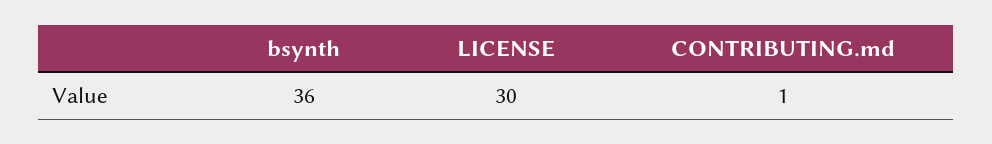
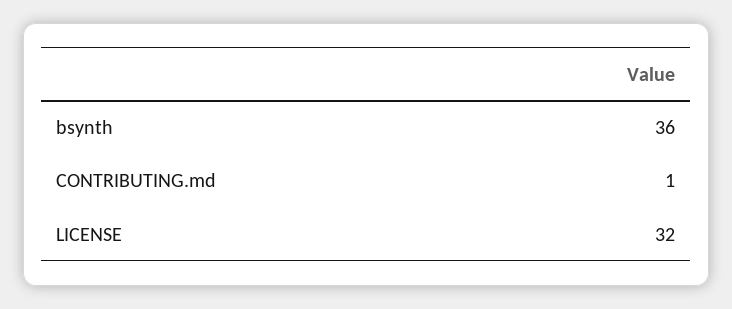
  {
    "bsynth": 36,
-   "LICENSE": 30,
+   "LICENSE": 32,
    "CONTRIBUTING.md": 1
  }

